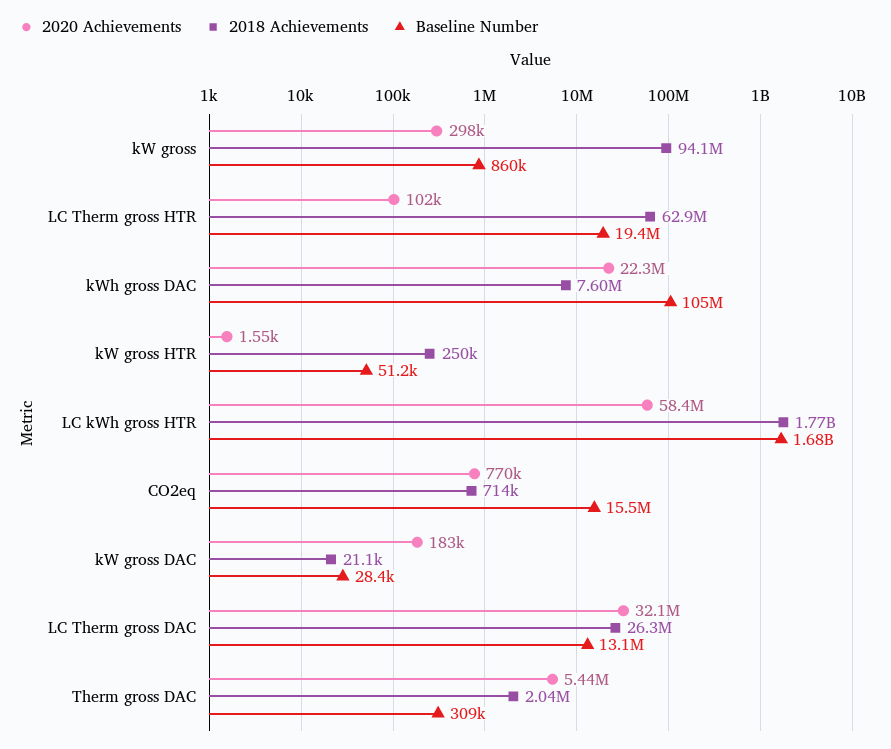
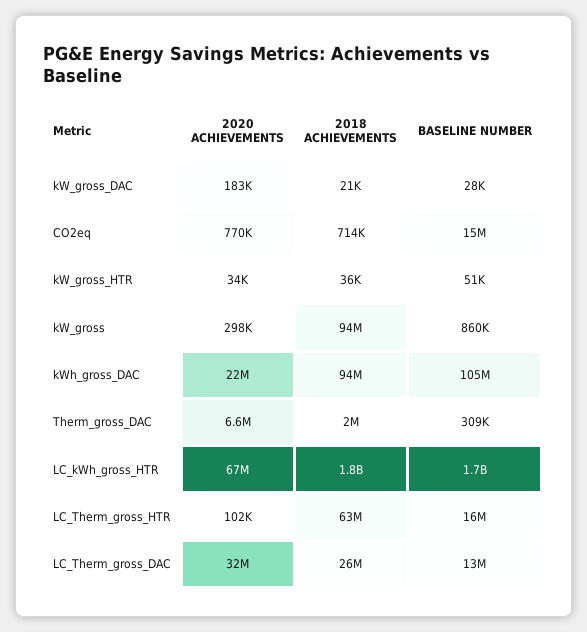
  {
    "2020 Achievements": {
      "kW gross": 298000,
      "LC Therm gross HTR": 102000,
      "kWh gross DAC": 22300000,
-     "kW gross HTR": 1550,
+     "kW gross HTR": 34000,
-     "LC kWh gross HTR": 58400000,
+     "LC kWh gross HTR": 67000000,
      "CO2eq": 770000,
      "kW gross DAC": 183000,
      "LC Therm gross DAC": 32100000,
-     "Therm gross DAC": 5440000
+     "Therm gross DAC": 6600000
    },
    "2018 Achievements": {
      "kW gross": 94100000,
      "LC Therm gross HTR": 62900000,
-     "kWh gross DAC": 7600000,
+     "kWh gross DAC": 94000000,
-     "kW gross HTR": 250000,
+     "kW gross HTR": 36000,
      "LC kWh gross HTR": 1770000000,
      "CO2eq": 714000,
      "kW gross DAC": 21100,
      "LC Therm gross DAC": 26300000,
      "Therm gross DAC": 2040000
    },
    "Baseline Number": {
      "kW gross": 860000,
-     "LC Therm gross HTR": 19400000,
+     "LC Therm gross HTR": 16000000,
      "kWh gross DAC": 105000000,
      "kW gross HTR": 51200,
      "LC kWh gross HTR": 1680000000,
      "CO2eq": 15500000,
      "kW gross DAC": 28400,
      "LC Therm gross DAC": 13100000,
      "Therm gross DAC": 309000
    }
  }

